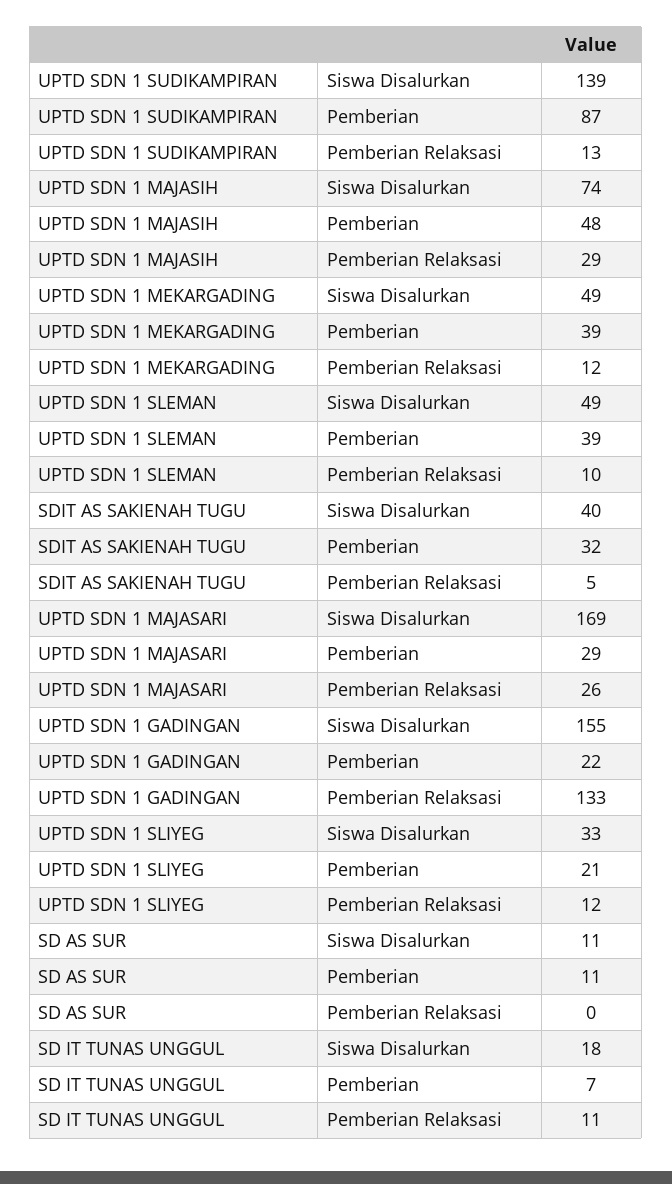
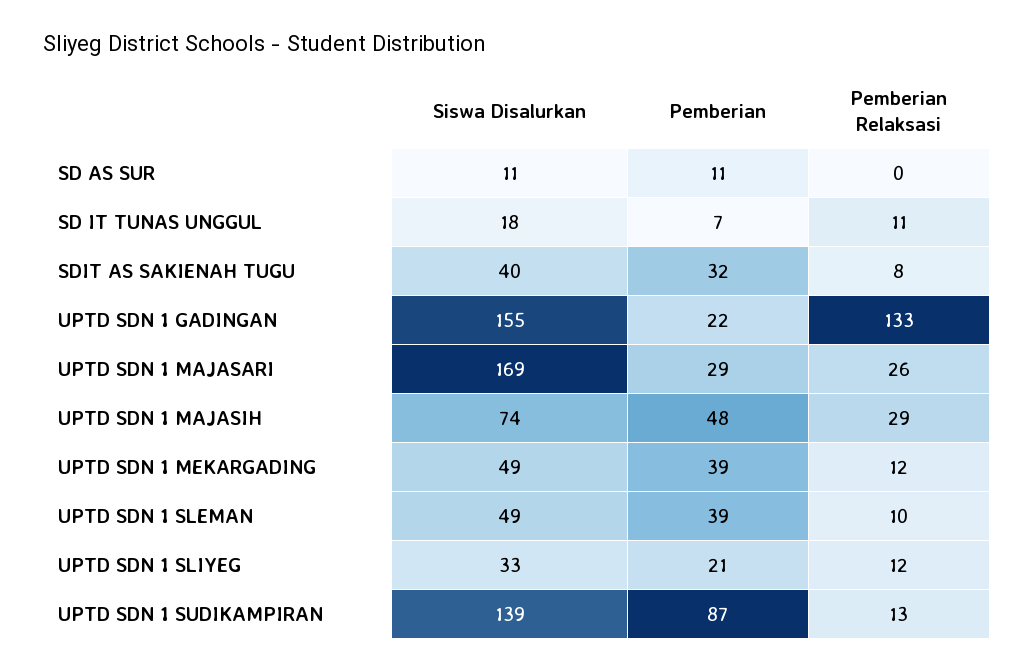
  {
    "UPTD SDN 1 SUDIKAMPIRAN": {
      "Siswa Disalurkan": 139,
      "Pemberian": 87,
      "Pemberian Relaksasi": 13
    },
    "UPTD SDN 1 MAJASIH": {
      "Siswa Disalurkan": 74,
      "Pemberian": 48,
      "Pemberian Relaksasi": 29
    },
    "UPTD SDN 1 MEKARGADING": {
      "Siswa Disalurkan": 49,
      "Pemberian": 39,
      "Pemberian Relaksasi": 12
    },
    "UPTD SDN 1 SLEMAN": {
      "Siswa Disalurkan": 49,
      "Pemberian": 39,
      "Pemberian Relaksasi": 10
    },
    "SDIT AS SAKIENAH TUGU": {
      "Siswa Disalurkan": 40,
      "Pemberian": 32,
-     "Pemberian Relaksasi": 5
+     "Pemberian Relaksasi": 8
    },
    "UPTD SDN 1 MAJASARI": {
      "Siswa Disalurkan": 169,
      "Pemberian": 29,
      "Pemberian Relaksasi": 26
    },
    "UPTD SDN 1 GADINGAN": {
      "Siswa Disalurkan": 155,
      "Pemberian": 22,
      "Pemberian Relaksasi": 133
    },
    "UPTD SDN 1 SLIYEG": {
      "Siswa Disalurkan": 33,
      "Pemberian": 21,
      "Pemberian Relaksasi": 12
    },
    "SD AS SUR": {
      "Siswa Disalurkan": 11,
      "Pemberian": 11,
      "Pemberian Relaksasi": 0
    },
    "SD IT TUNAS UNGGUL": {
      "Siswa Disalurkan": 18,
      "Pemberian": 7,
      "Pemberian Relaksasi": 11
    }
  }

